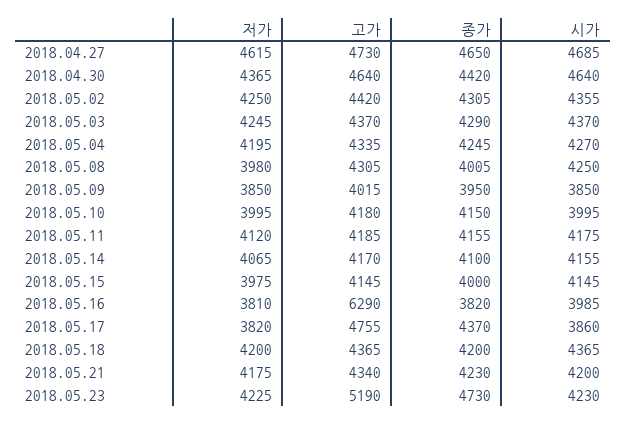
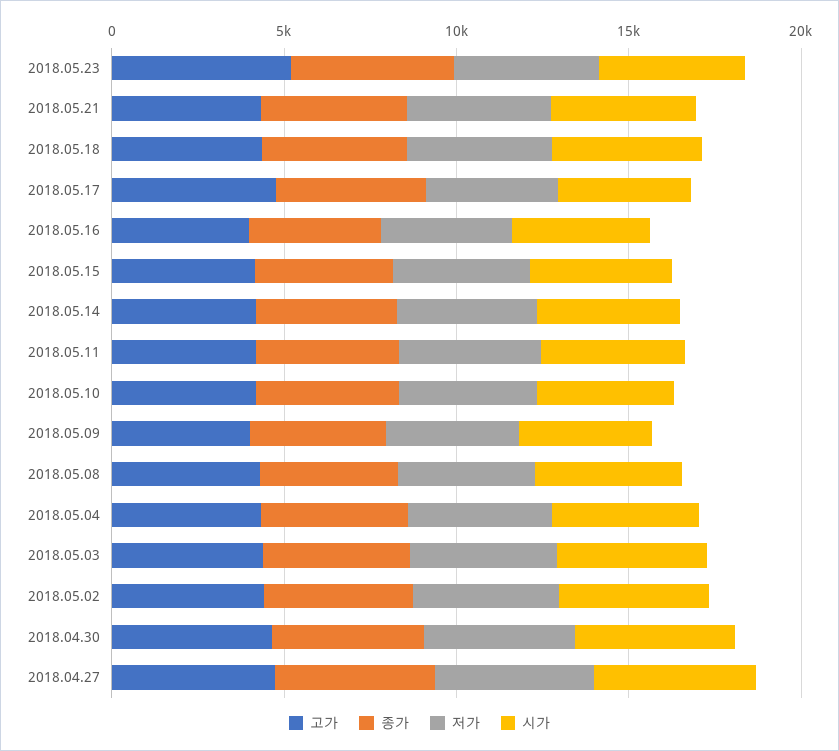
  {
    "저가": {
      "2018.04.27": 4615,
      "2018.04.30": 4365,
      "2018.05.02": 4250,
      "2018.05.03": 4245,
      "2018.05.04": 4195,
      "2018.05.08": 3980,
      "2018.05.09": 3850,
      "2018.05.10": 3995,
      "2018.05.11": 4120,
      "2018.05.14": 4065,
      "2018.05.15": 3975,
      "2018.05.16": 3810,
      "2018.05.17": 3820,
      "2018.05.18": 4200,
      "2018.05.21": 4175,
      "2018.05.23": 4225
    },
    "고가": {
      "2018.04.27": 4730,
      "2018.04.30": 4640,
      "2018.05.02": 4420,
      "2018.05.03": 4370,
      "2018.05.04": 4335,
      "2018.05.08": 4305,
      "2018.05.09": 4015,
      "2018.05.10": 4180,
      "2018.05.11": 4185,
      "2018.05.14": 4170,
      "2018.05.15": 4145,
-     "2018.05.16": 6290,
+     "2018.05.16": 4000,
      "2018.05.17": 4755,
      "2018.05.18": 4365,
      "2018.05.21": 4340,
      "2018.05.23": 5190
    },
    "종가": {
      "2018.04.27": 4650,
      "2018.04.30": 4420,
      "2018.05.02": 4305,
      "2018.05.03": 4290,
      "2018.05.04": 4245,
      "2018.05.08": 4005,
      "2018.05.09": 3950,
      "2018.05.10": 4150,
      "2018.05.11": 4155,
      "2018.05.14": 4100,
      "2018.05.15": 4000,
      "2018.05.16": 3820,
      "2018.05.17": 4370,
      "2018.05.18": 4200,
      "2018.05.21": 4230,
      "2018.05.23": 4730
    },
    "시가": {
      "2018.04.27": 4685,
      "2018.04.30": 4640,
      "2018.05.02": 4355,
      "2018.05.03": 4370,
      "2018.05.04": 4270,
      "2018.05.08": 4250,
      "2018.05.09": 3850,
      "2018.05.10": 3995,
      "2018.05.11": 4175,
      "2018.05.14": 4155,
      "2018.05.15": 4145,
      "2018.05.16": 3985,
      "2018.05.17": 3860,
      "2018.05.18": 4365,
      "2018.05.21": 4200,
      "2018.05.23": 4230
    }
  }

